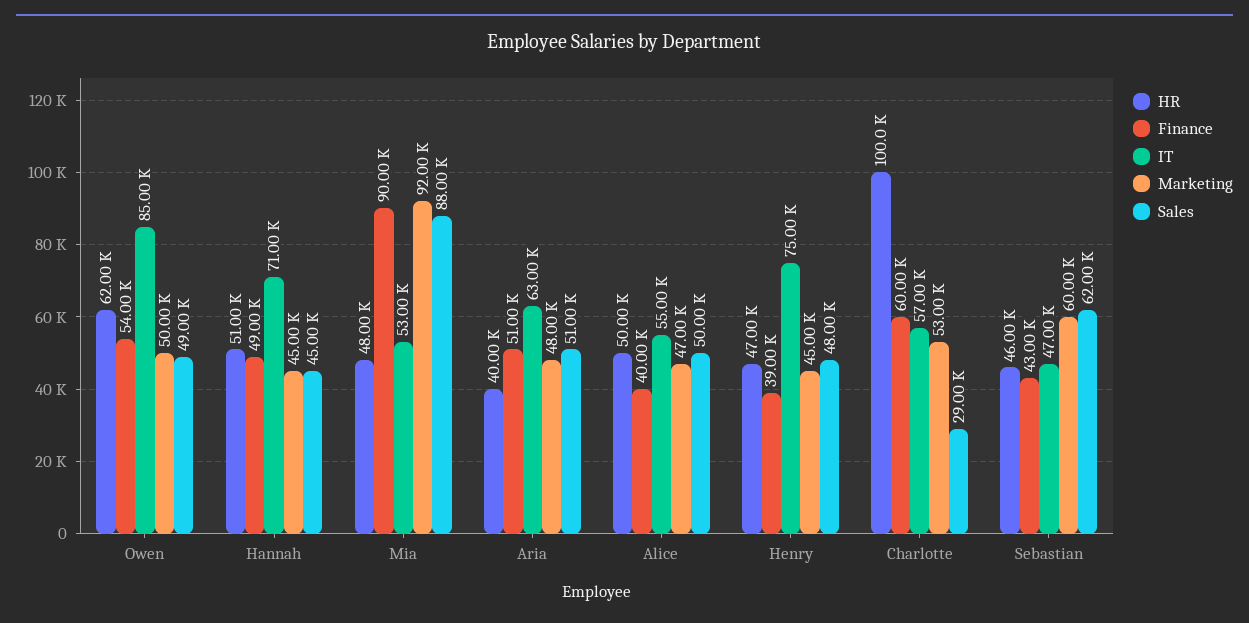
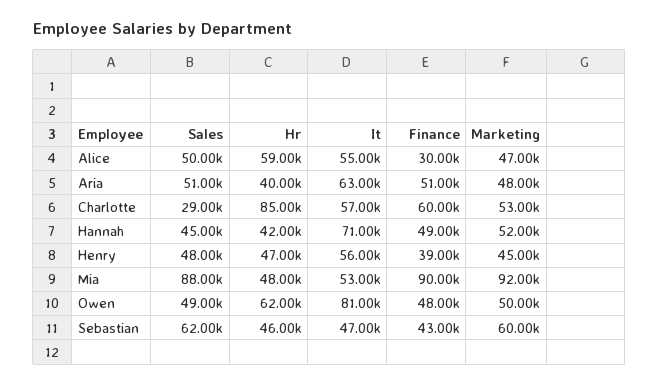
  {
    "HR": {
      "Owen": 62000,
-     "Hannah": 51000,
+     "Hannah": 42000,
      "Mia": 48000,
      "Aria": 40000,
-     "Alice": 50000,
+     "Alice": 59000,
      "Henry": 47000,
-     "Charlotte": 100000,
+     "Charlotte": 85000,
      "Sebastian": 46000
    },
    "Finance": {
-     "Owen": 54000,
+     "Owen": 48000,
      "Hannah": 49000,
      "Mia": 90000,
      "Aria": 51000,
-     "Alice": 40000,
+     "Alice": 30000,
      "Henry": 39000,
      "Charlotte": 60000,
      "Sebastian": 43000
    },
    "IT": {
-     "Owen": 85000,
+     "Owen": 81000,
      "Hannah": 71000,
      "Mia": 53000,
      "Aria": 63000,
      "Alice": 55000,
-     "Henry": 75000,
+     "Henry": 56000,
      "Charlotte": 57000,
      "Sebastian": 47000
    },
    "Marketing": {
      "Owen": 50000,
-     "Hannah": 45000,
+     "Hannah": 52000,
      "Mia": 92000,
      "Aria": 48000,
      "Alice": 47000,
      "Henry": 45000,
      "Charlotte": 53000,
      "Sebastian": 60000
    },
    "Sales": {
      "Owen": 49000,
      "Hannah": 45000,
      "Mia": 88000,
      "Aria": 51000,
      "Alice": 50000,
      "Henry": 48000,
      "Charlotte": 29000,
      "Sebastian": 62000
    }
  }

